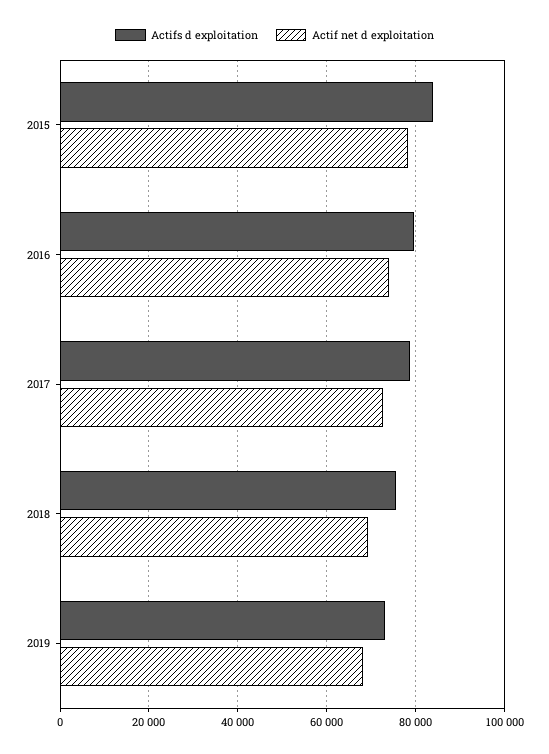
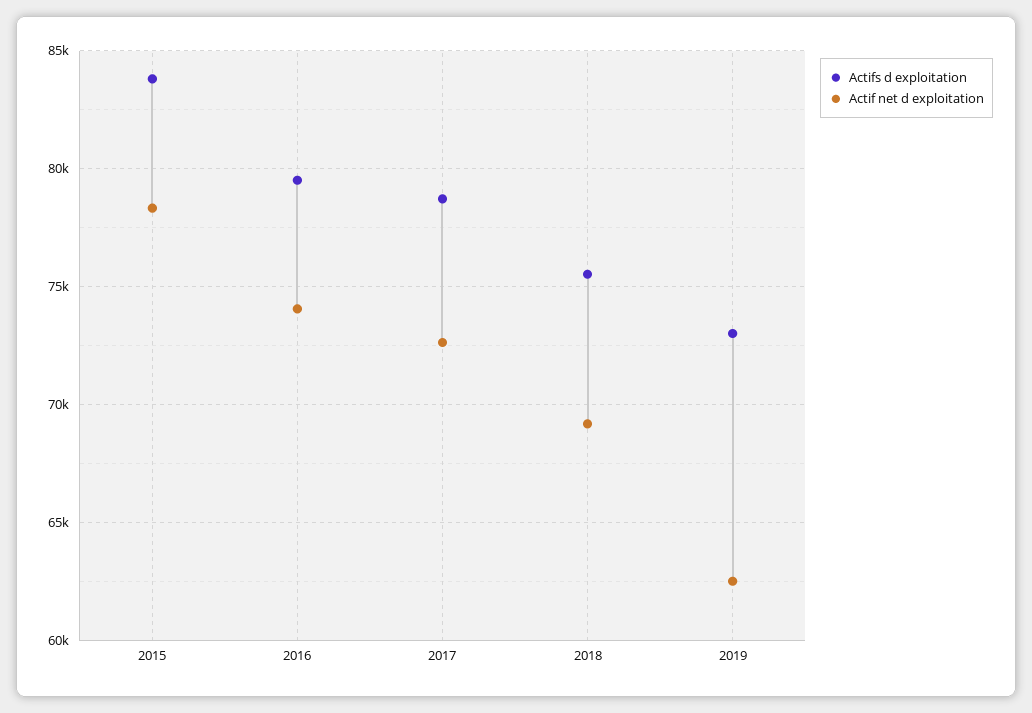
  {
    "Actifs d exploitation": {
      "2015": 84000,
      "2016": 79500,
      "2017": 78500,
      "2018": 75500,
      "2019": 73000
    },
    "Actif net d exploitation": {
      "2015": 78500,
      "2016": 74000,
      "2017": 72500,
      "2018": 69000,
-     "2019": 68000
+     "2019": 62500
    }
  }

